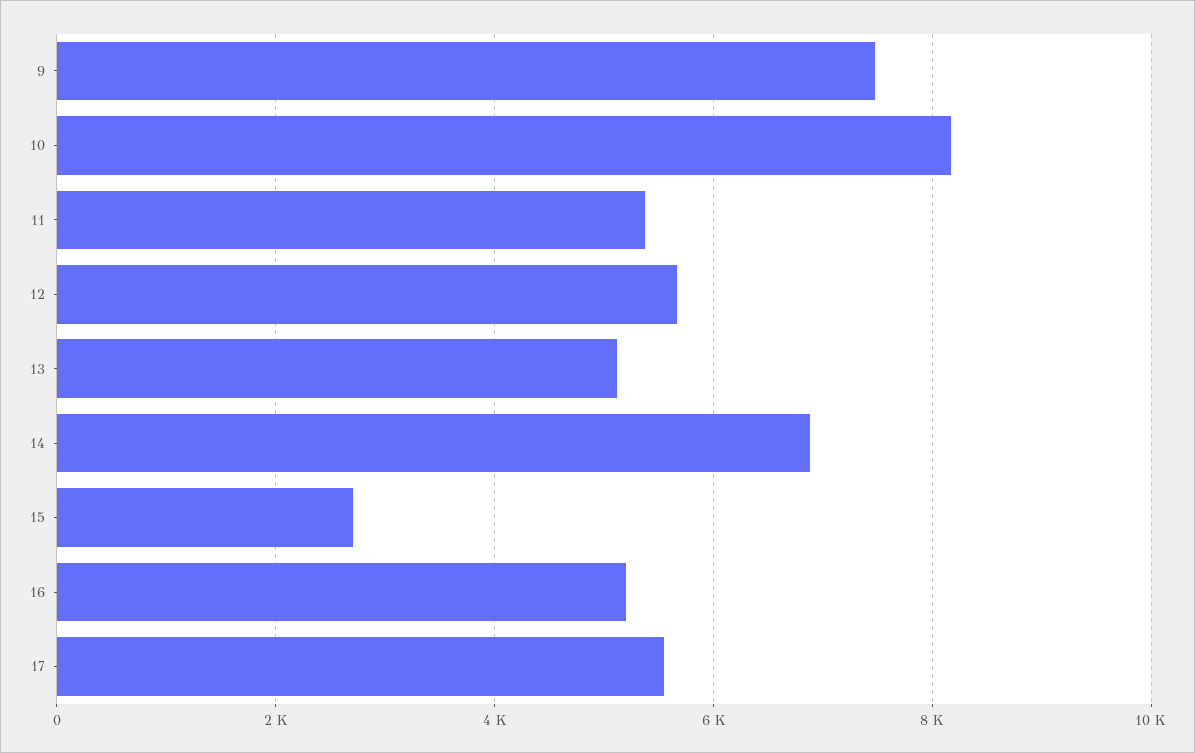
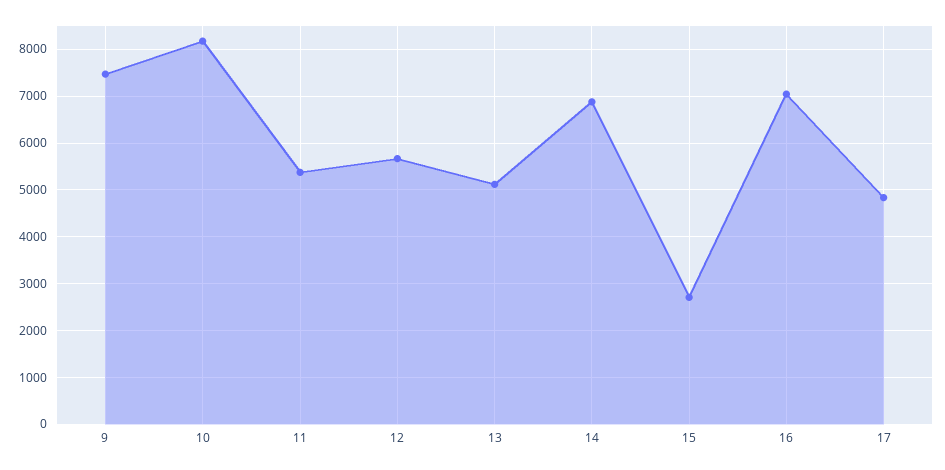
  {
    "9": 7400,
    "10": 8200,
    "11": 5400,
    "12": 5600,
    "13": 5200,
    "14": 6800,
    "15": 2800,
-   "16": 5200,
+   "16": 7000,
-   "17": 5600
+   "17": 4800
  }

